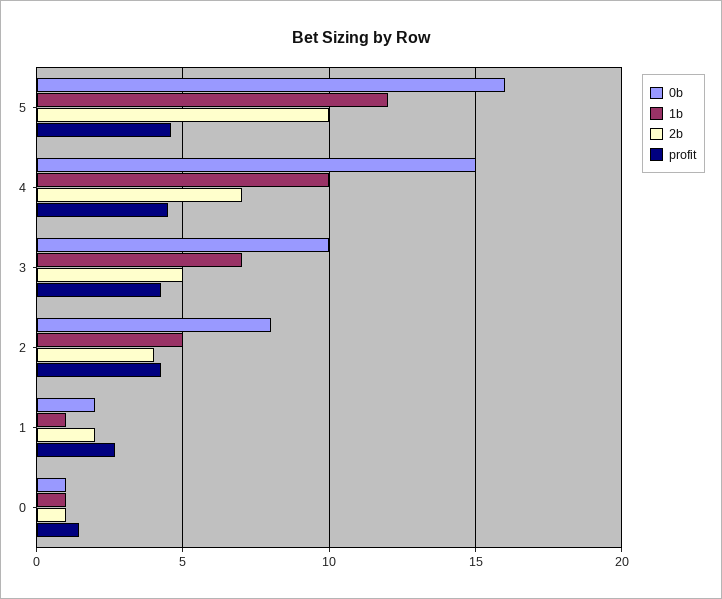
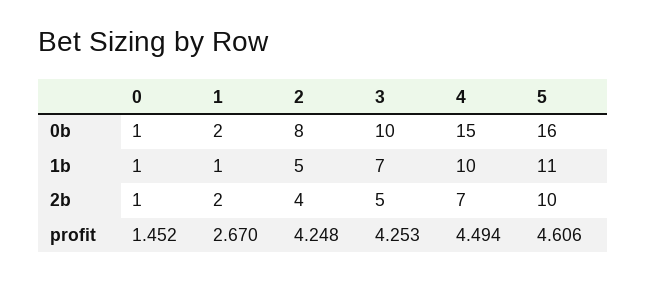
  {
    "0b": {
      "5": 16,
      "4": 15,
      "3": 10,
      "2": 8,
      "1": 2,
      "0": 1
    },
    "1b": {
-     "5": 12,
+     "5": 11,
      "4": 10,
      "3": 7,
      "2": 5,
      "1": 1,
      "0": 1
    },
    "2b": {
      "5": 10,
      "4": 7,
      "3": 5,
      "2": 4,
      "1": 2,
      "0": 1
    },
    "profit": {
      "5": 4.606,
      "4": 4.494,
      "3": 4.253,
      "2": 4.248,
      "1": 2.67,
      "0": 1.452
    }
  }

